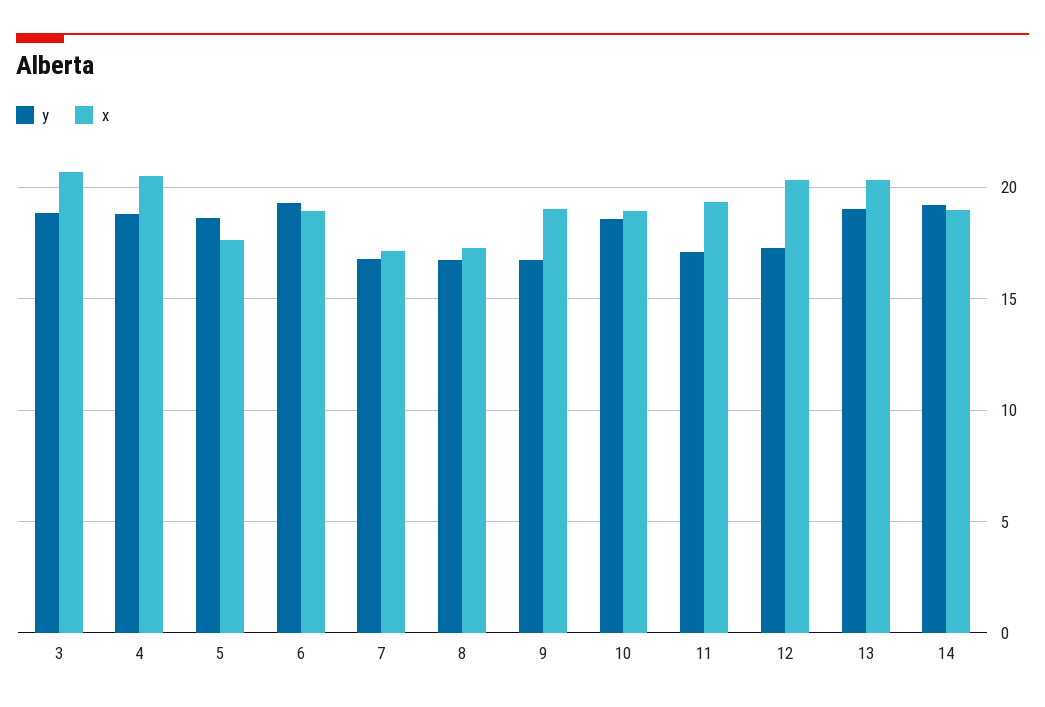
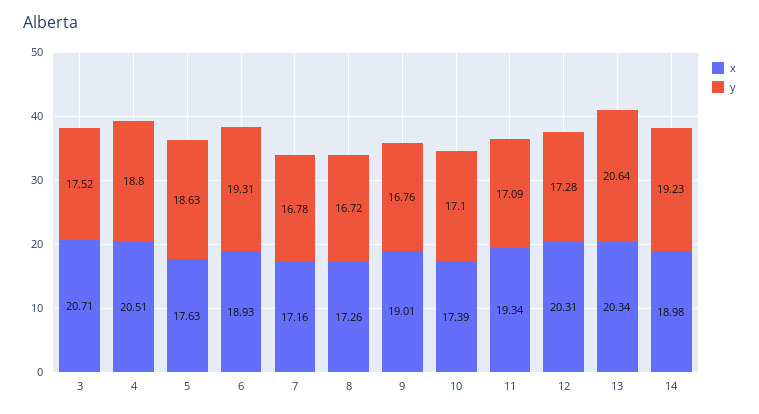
  {
    "y": {
-     "3": 19,
+     "3": 17.52,
      "4": 18.8,
      "5": 18.63,
      "6": 19.31,
      "7": 16.78,
      "8": 16.72,
      "9": 16.76,
-     "10": 18.5,
+     "10": 17.1,
      "11": 17.09,
      "12": 17.28,
-     "13": 19,
+     "13": 20.64,
      "14": 19.23
    },
    "x": {
      "3": 20.71,
      "4": 20.51,
      "5": 17.63,
      "6": 18.93,
      "7": 17.16,
      "8": 17.26,
      "9": 19.01,
-     "10": 19,
+     "10": 17.39,
      "11": 19.34,
      "12": 20.31,
      "13": 20.34,
      "14": 18.98
    }
  }

